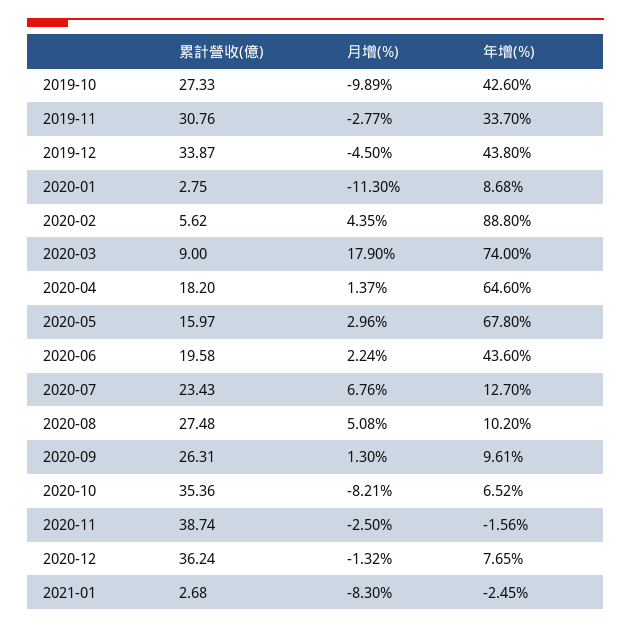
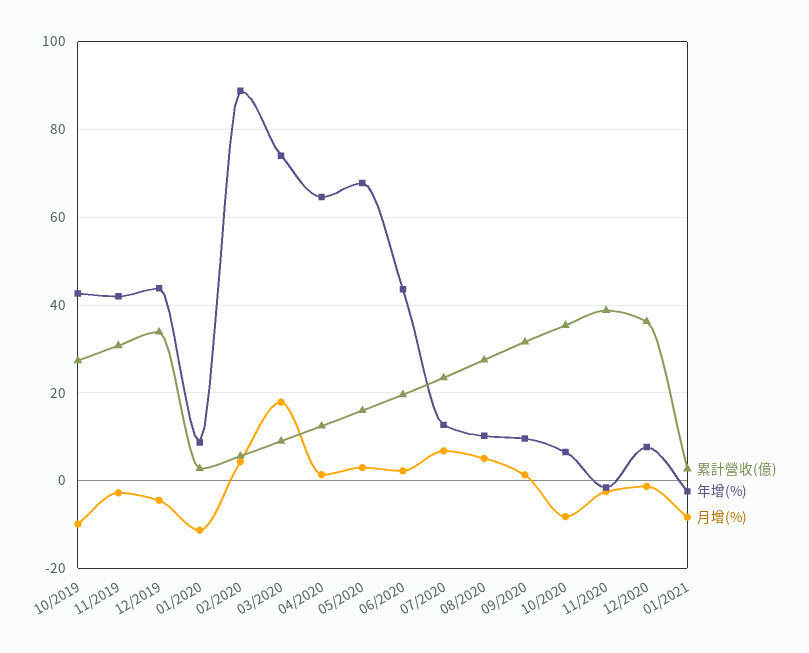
  {
    "累計營收(億)": {
      "2019-10": 27.33,
      "2019-11": 30.76,
      "2019-12": 33.87,
      "2020-01": 2.75,
      "2020-02": 5.62,
      "2020-03": 9,
-     "2020-04": 18.2,
+     "2020-04": 12,
      "2020-05": 15.97,
      "2020-06": 19.58,
      "2020-07": 23.43,
      "2020-08": 27.48,
-     "2020-09": 26.31,
+     "2020-09": 32,
      "2020-10": 35.36,
      "2020-11": 38.74,
      "2020-12": 36.24,
      "2021-01": 2.68
    },
    "月增(%)": {
      "2019-10": -9.89,
      "2019-11": -2.77,
      "2019-12": -4.5,
      "2020-01": -11.3,
      "2020-02": 4.35,
      "2020-03": 17.9,
      "2020-04": 1.37,
      "2020-05": 2.96,
      "2020-06": 2.24,
      "2020-07": 6.76,
      "2020-08": 5.08,
      "2020-09": 1.3,
      "2020-10": -8.21,
      "2020-11": -2.5,
      "2020-12": -1.32,
      "2021-01": -8.3
    },
    "年增(%)": {
      "2019-10": 42.6,
-     "2019-11": 33.7,
+     "2019-11": 42,
      "2019-12": 43.8,
      "2020-01": 8.68,
      "2020-02": 88.8,
      "2020-03": 74,
      "2020-04": 64.6,
      "2020-05": 67.8,
      "2020-06": 43.6,
      "2020-07": 12.7,
      "2020-08": 10.2,
      "2020-09": 9.61,
      "2020-10": 6.52,
      "2020-11": -1.56,
      "2020-12": 7.65,
      "2021-01": -2.45
    }
  }

